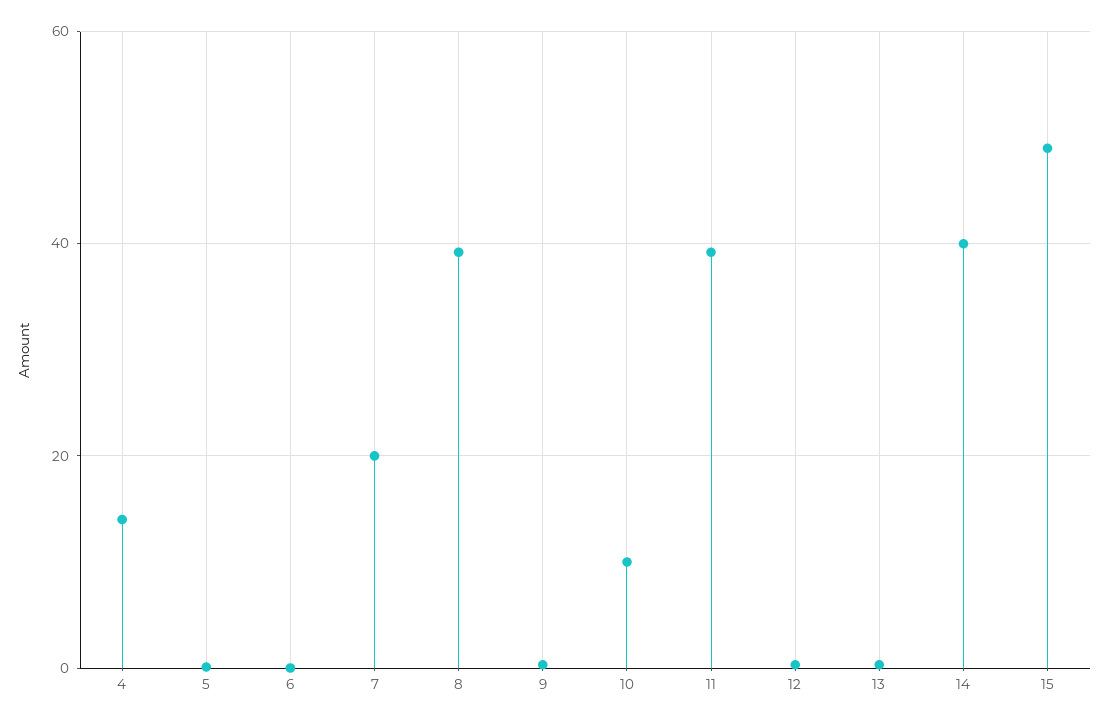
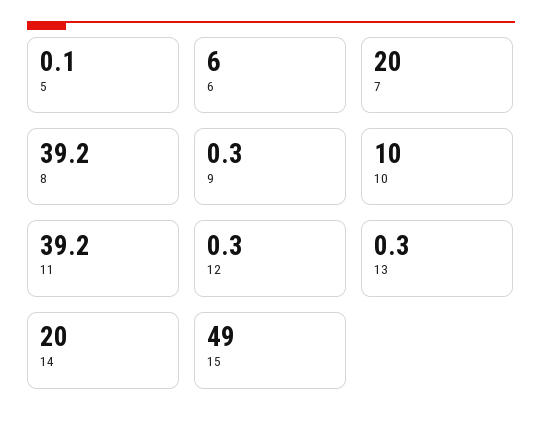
  {
-   "4": 14,
    "5": 0.1,
-   "6": 0,
+   "6": 6,
    "7": 20,
    "8": 39.2,
    "9": 0.3,
    "10": 10,
    "11": 39.2,
    "12": 0.3,
    "13": 0.3,
-   "14": 40,
+   "14": 20,
    "15": 49
  }

